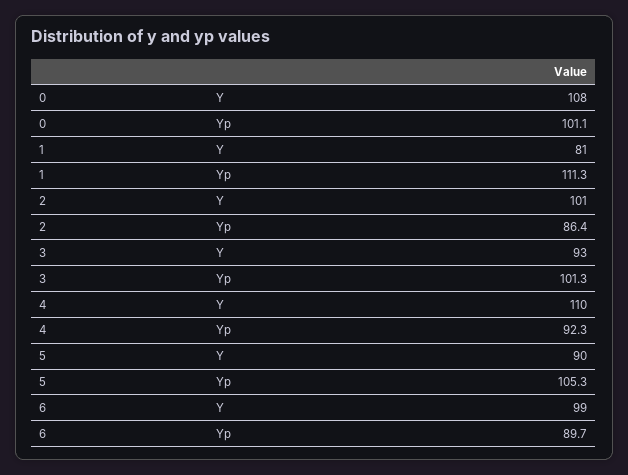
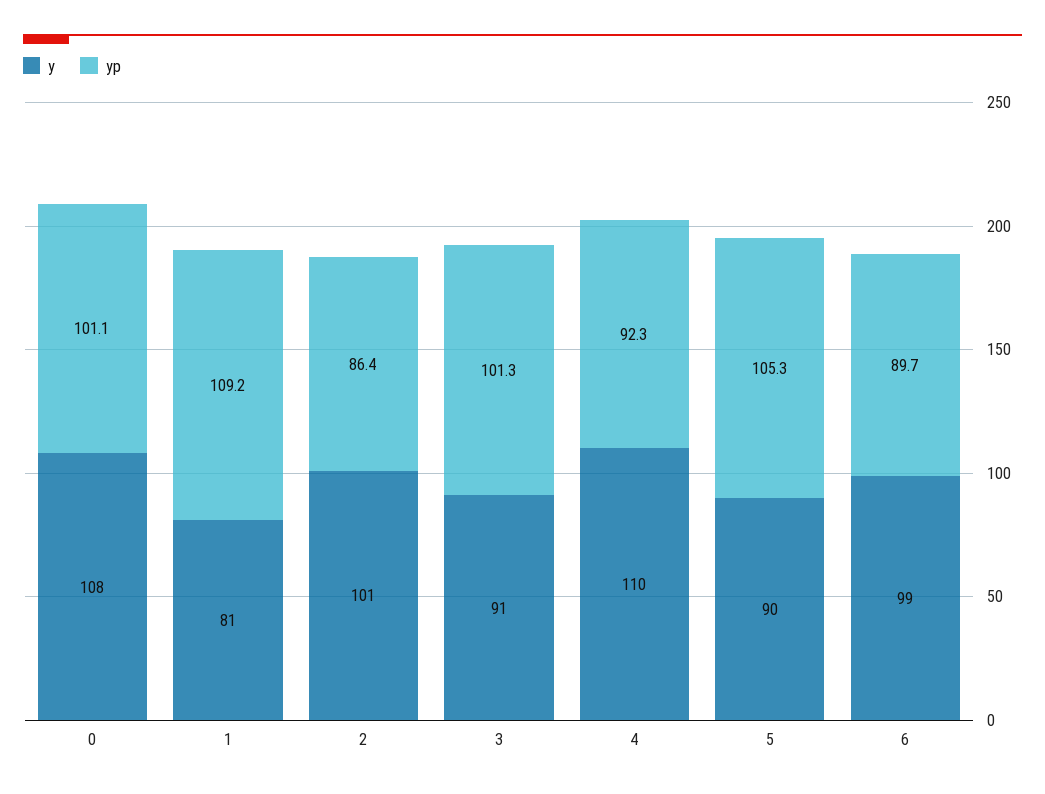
  {
    "Y": {
      "0": 108,
      "1": 81,
      "2": 101,
-     "3": 93,
+     "3": 91,
      "4": 110,
      "5": 90,
      "6": 99
    },
    "Yp": {
      "0": 101.1,
-     "1": 111.3,
+     "1": 109.2,
      "2": 86.4,
      "3": 101.3,
      "4": 92.3,
      "5": 105.3,
      "6": 89.7
    }
  }

